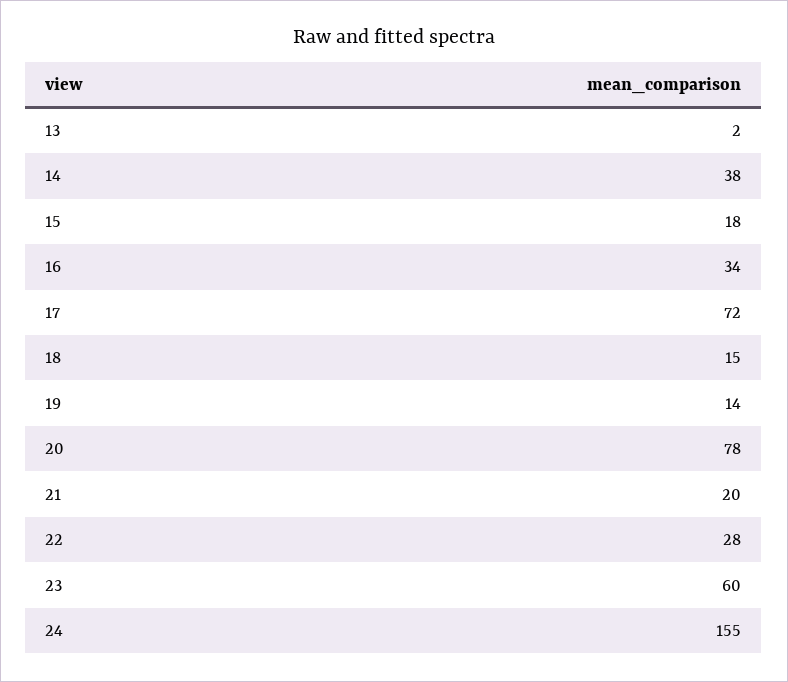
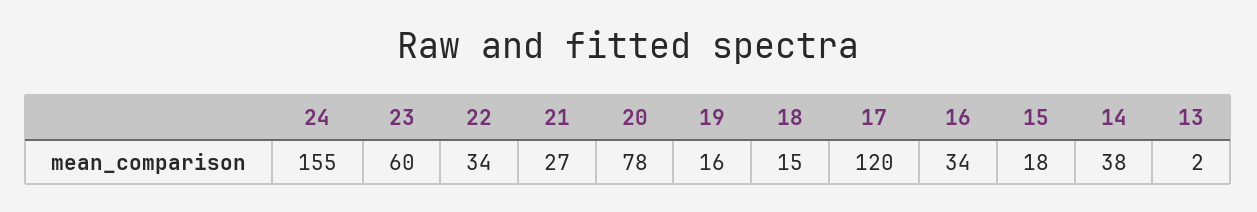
  {
    "13": 2,
    "14": 38,
    "15": 18,
    "16": 34,
-   "17": 72,
+   "17": 120,
    "18": 15,
-   "19": 14,
+   "19": 16,
    "20": 78,
-   "21": 20,
+   "21": 27,
-   "22": 28,
+   "22": 34,
    "23": 60,
    "24": 155
  }

